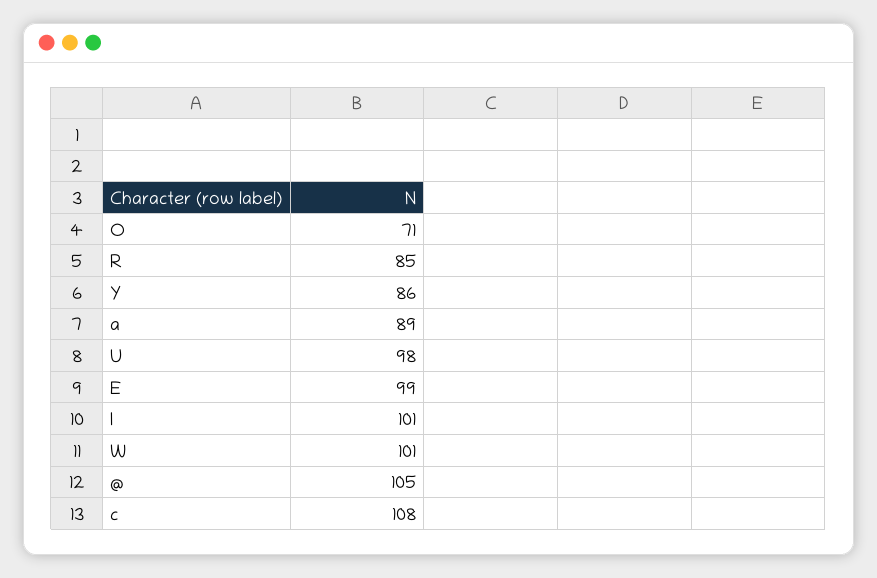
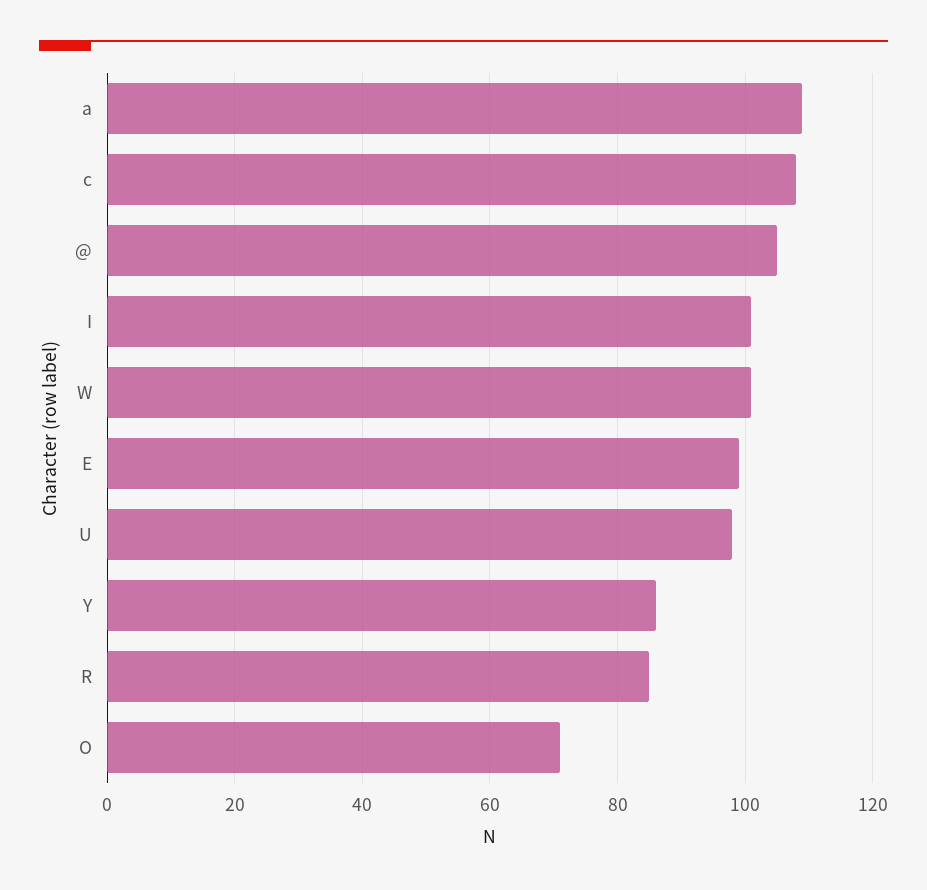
  {
    "O": 71,
    "R": 85,
    "Y": 86,
-   "a": 89,
+   "a": 110,
    "U": 98,
    "E": 99,
    "I": 101,
    "W": 101,
    "@": 105,
    "c": 108
  }

